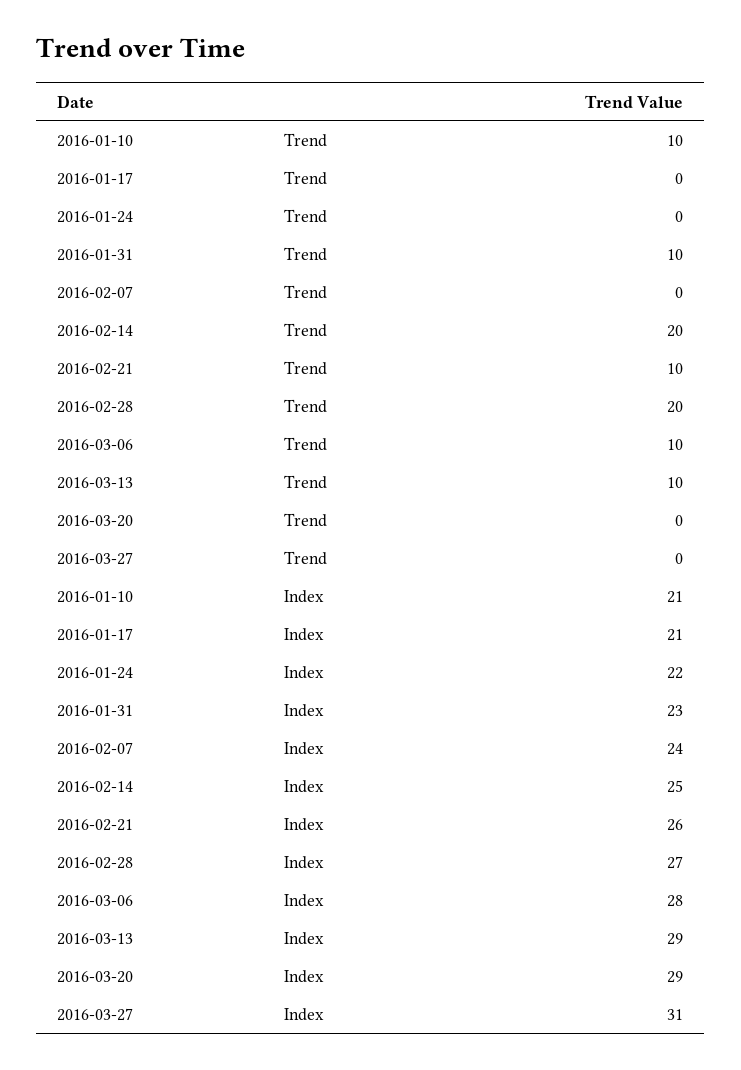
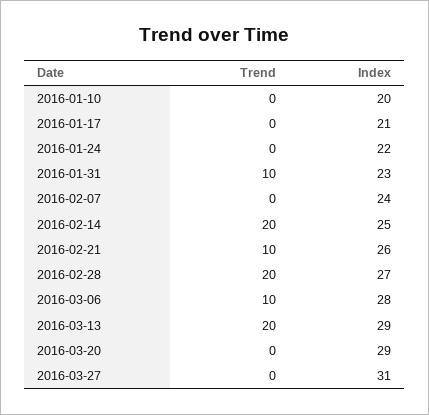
  {
    "2016-01-10": {
-     "Trend": 10,
+     "Trend": 0,
-     "Index": 21
+     "Index": 20
    },
    "2016-01-17": {
      "Trend": 0,
      "Index": 21
    },
    "2016-01-24": {
      "Trend": 0,
      "Index": 22
    },
    "2016-01-31": {
      "Trend": 10,
      "Index": 23
    },
    "2016-02-07": {
      "Trend": 0,
      "Index": 24
    },
    "2016-02-14": {
      "Trend": 20,
      "Index": 25
    },
    "2016-02-21": {
      "Trend": 10,
      "Index": 26
    },
    "2016-02-28": {
      "Trend": 20,
      "Index": 27
    },
    "2016-03-06": {
      "Trend": 10,
      "Index": 28
    },
    "2016-03-13": {
-     "Trend": 10,
+     "Trend": 20,
      "Index": 29
    },
    "2016-03-20": {
      "Trend": 0,
      "Index": 29
    },
    "2016-03-27": {
      "Trend": 0,
      "Index": 31
    }
  }

